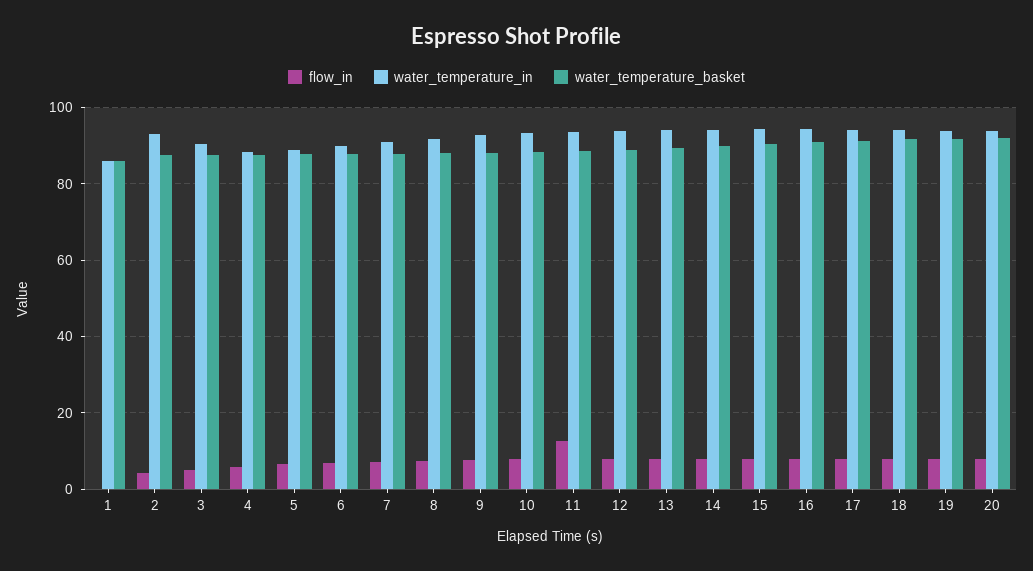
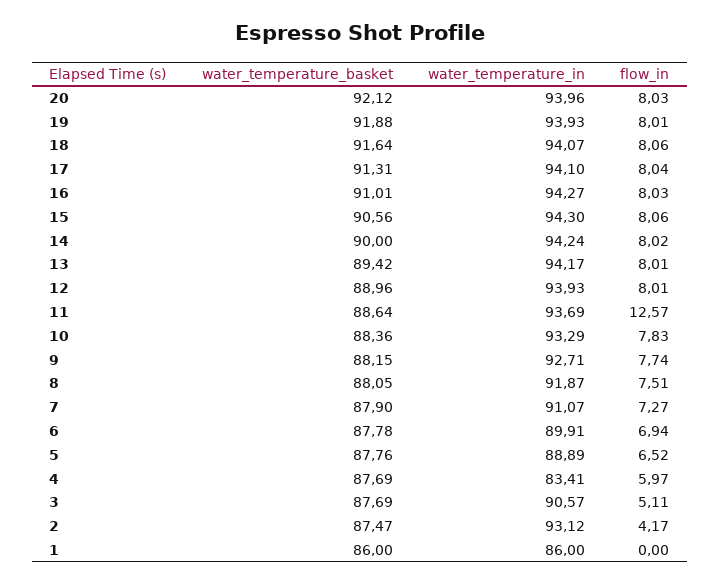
  {
    "flow_in": {
      "1": 0,
      "2": 4.17,
      "3": 5.11,
      "4": 5.97,
      "5": 6.52,
      "6": 6.94,
      "7": 7.27,
      "8": 7.51,
      "9": 7.74,
      "10": 7.83,
      "11": 12.57,
      "12": 8.01,
      "13": 8.01,
      "14": 8.02,
      "15": 8.06,
      "16": 8.03,
      "17": 8.04,
      "18": 8.06,
      "19": 8.01,
      "20": 8.03
    },
    "water_temperature_in": {
      "1": 86,
      "2": 93.12,
      "3": 90.57,
-     "4": 88,
+     "4": 83.41,
      "5": 88.89,
      "6": 89.91,
      "7": 91.07,
      "8": 91.87,
      "9": 92.71,
      "10": 93.29,
      "11": 93.69,
      "12": 93.93,
      "13": 94.17,
      "14": 94.24,
      "15": 94.3,
      "16": 94.27,
      "17": 94.1,
      "18": 94.07,
      "19": 93.93,
      "20": 93.96
    },
    "water_temperature_basket": {
      "1": 86,
      "2": 87.47,
      "3": 87.69,
      "4": 87.69,
      "5": 87.76,
      "6": 87.78,
      "7": 87.9,
      "8": 88.05,
      "9": 88.15,
      "10": 88.36,
      "11": 88.64,
      "12": 88.96,
      "13": 89.42,
      "14": 90,
      "15": 90.56,
      "16": 91.01,
      "17": 91.31,
      "18": 91.64,
      "19": 91.88,
      "20": 92.12
    }
  }

